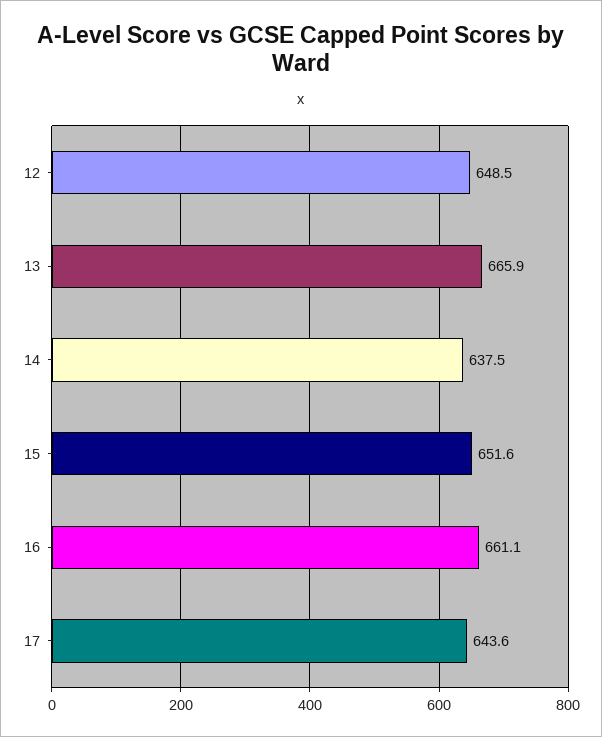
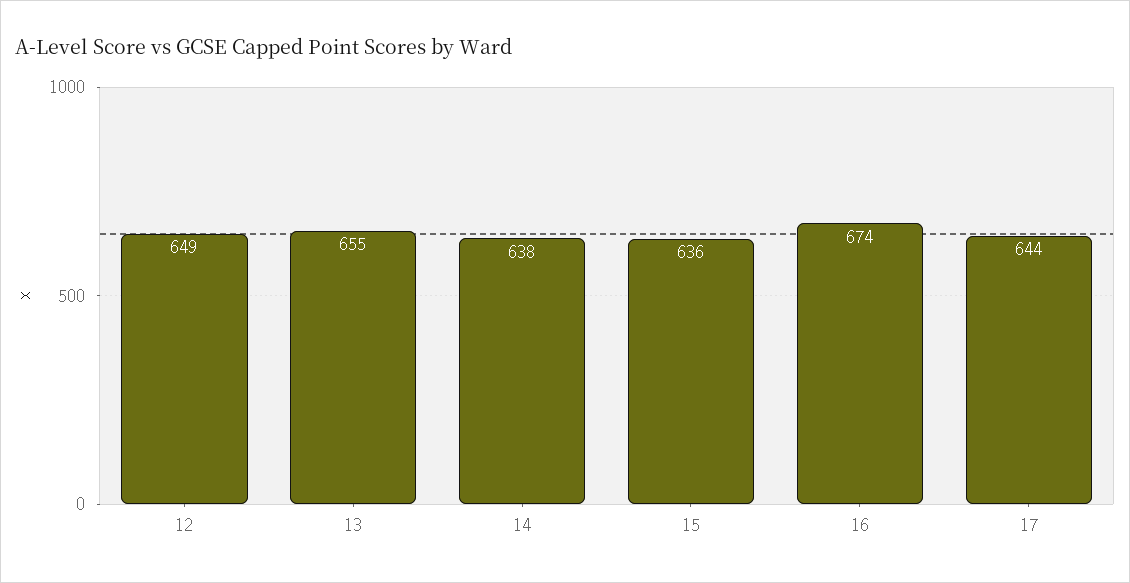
  {
    "12": 648.5,
-   "13": 665.9,
+   "13": 655,
    "14": 637.5,
-   "15": 651.6,
+   "15": 636,
-   "16": 661.1,
+   "16": 674,
    "17": 643.6
  }

